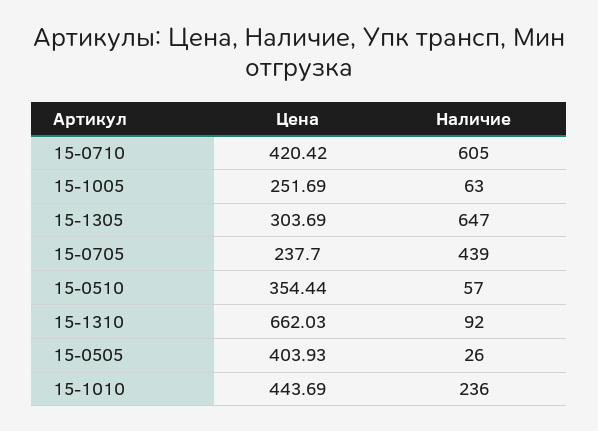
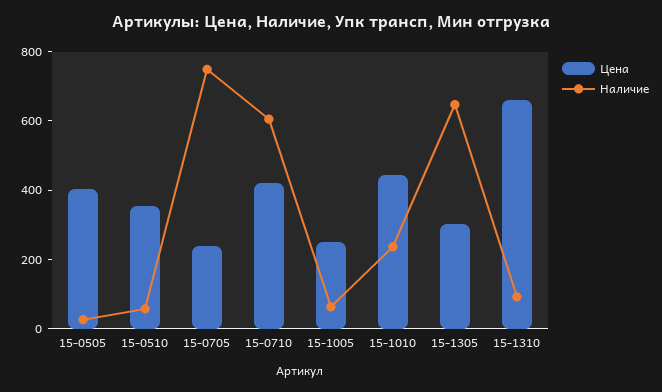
  {
    "Цена": {
      "15-0710": 420.42,
      "15-1005": 251.69,
      "15-1305": 303.69,
      "15-0705": 237.7,
      "15-0510": 354.44,
      "15-1310": 662.03,
      "15-0505": 403.93,
      "15-1010": 443.69
    },
    "Наличие": {
      "15-0710": 605,
      "15-1005": 63,
      "15-1305": 647,
-     "15-0705": 439,
+     "15-0705": 750,
      "15-0510": 57,
      "15-1310": 92,
      "15-0505": 26,
      "15-1010": 236
    }
  }

